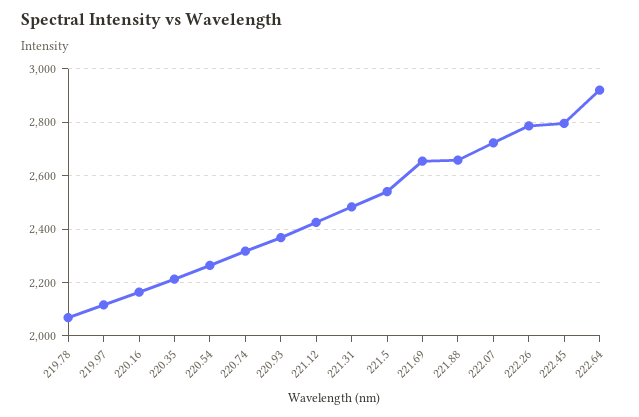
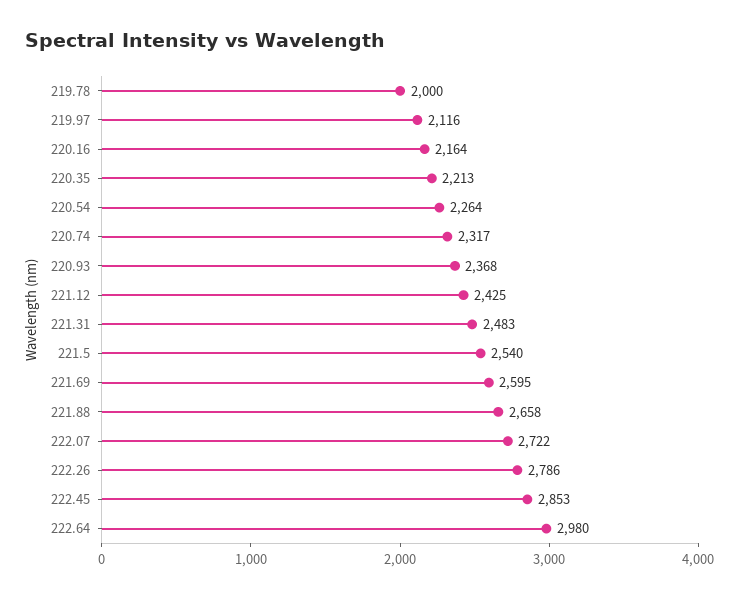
  {
-   "219.78": 2075,
+   "219.78": 2000,
    "219.97": 2116,
    "220.16": 2164,
    "220.35": 2213,
    "220.54": 2264,
    "220.74": 2317,
    "220.93": 2368,
    "221.12": 2425,
    "221.31": 2483,
    "221.5": 2540,
-   "221.69": 2650,
+   "221.69": 2595,
    "221.88": 2658,
    "222.07": 2722,
    "222.26": 2786,
-   "222.45": 2800,
+   "222.45": 2853,
-   "222.64": 2925
+   "222.64": 2980
  }

